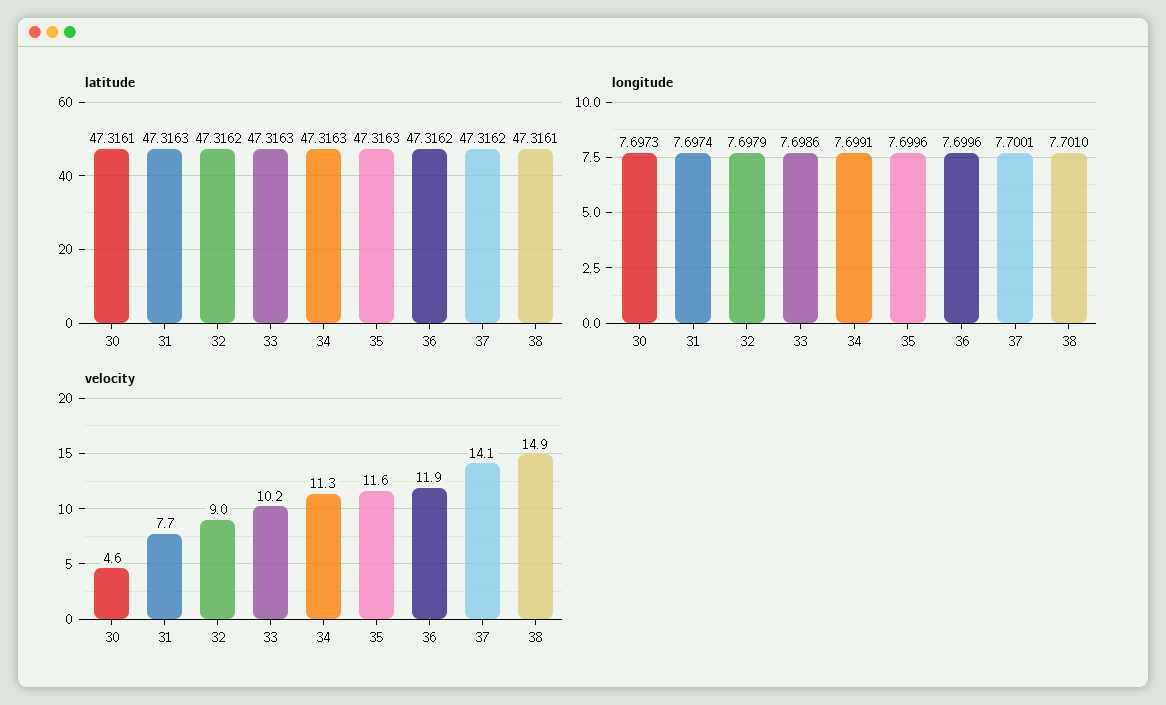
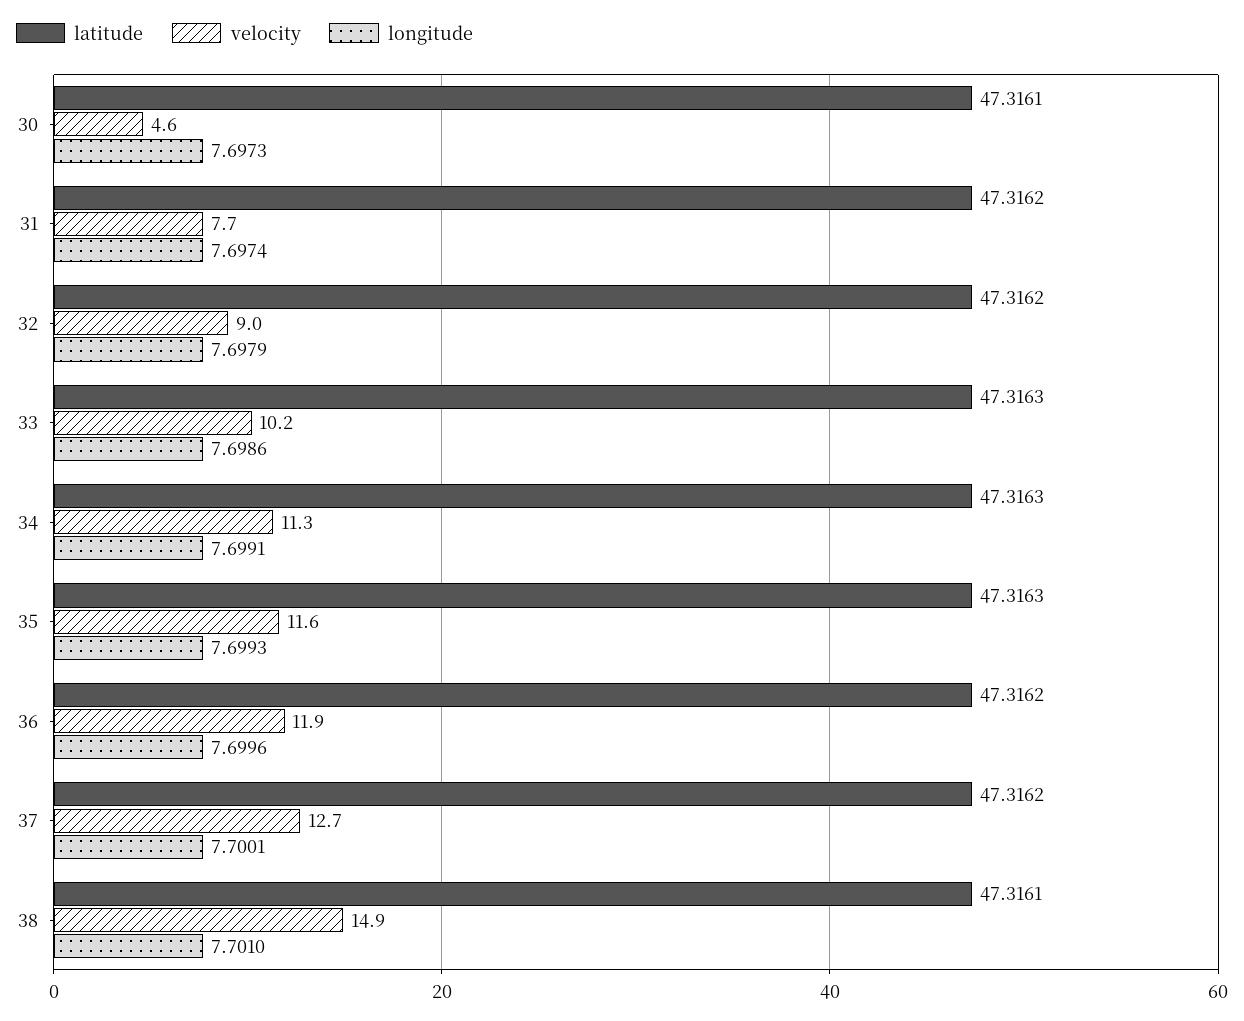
  {
    "latitude": {
      "30": 47.3161,
-     "31": 47.3163,
+     "31": 47.3162,
      "32": 47.3162,
      "33": 47.3163,
      "34": 47.3163,
      "35": 47.3163,
      "36": 47.3162,
      "37": 47.3162,
      "38": 47.3161
    },
    "longitude": {
      "30": 7.6973,
      "31": 7.6974,
      "32": 7.6979,
      "33": 7.6986,
      "34": 7.6991,
-     "35": 7.6996,
+     "35": 7.6993,
      "36": 7.6996,
      "37": 7.7001,
      "38": 7.701
    },
    "velocity": {
      "30": 4.6,
      "31": 7.7,
      "32": 9,
      "33": 10.2,
      "34": 11.3,
      "35": 11.6,
      "36": 11.9,
-     "37": 14.1,
+     "37": 12.7,
      "38": 14.9
    }
  }

